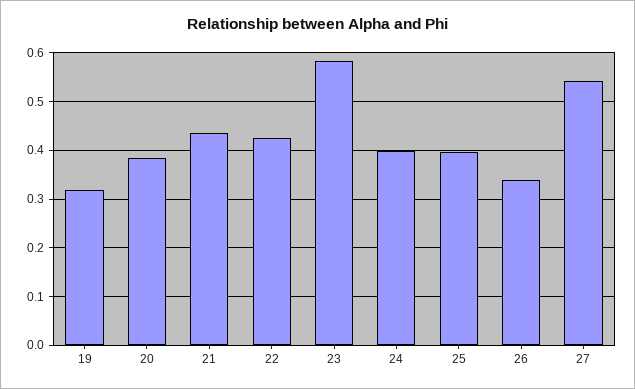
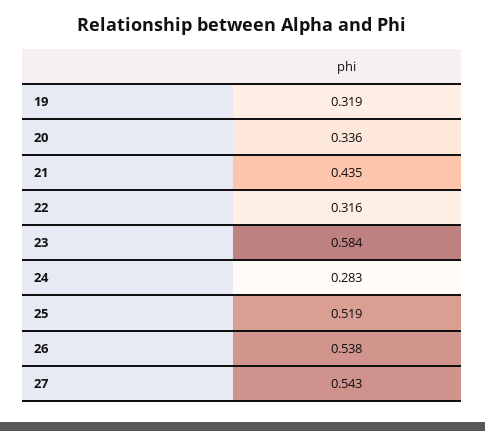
  {
    "19": 0.319,
-   "20": 0.38,
+   "20": 0.336,
    "21": 0.435,
-   "22": 0.42,
+   "22": 0.316,
    "23": 0.584,
-   "24": 0.4,
+   "24": 0.283,
-   "25": 0.4,
+   "25": 0.519,
-   "26": 0.34,
+   "26": 0.538,
    "27": 0.543
  }

